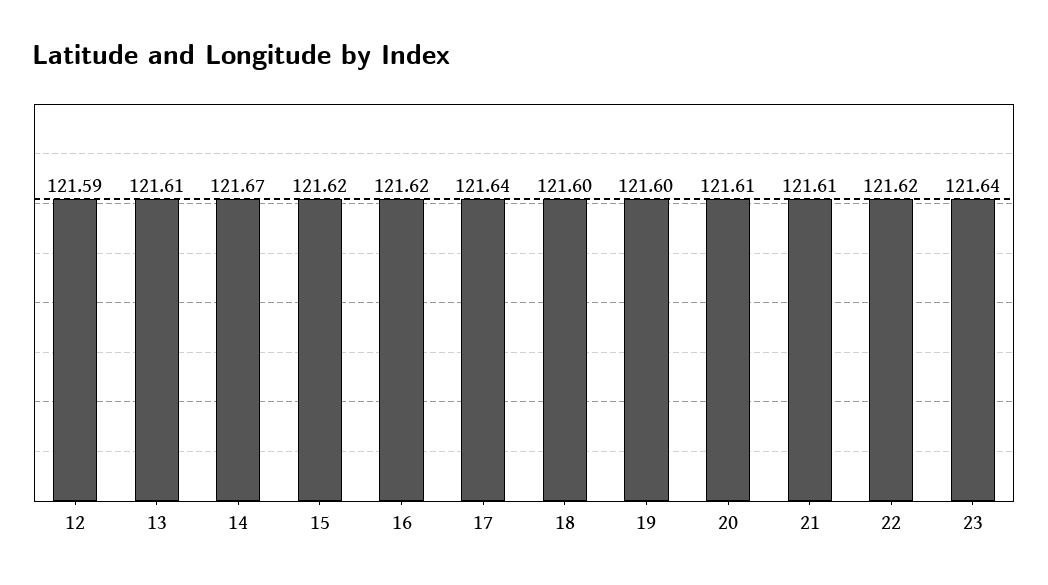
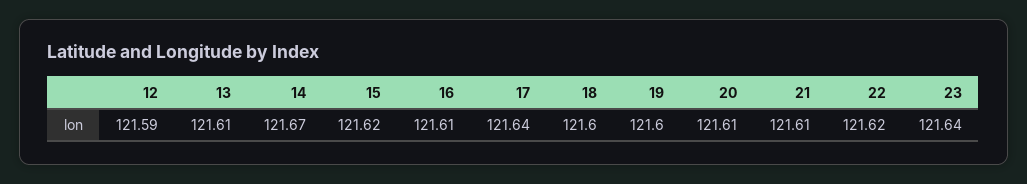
  {
    "12": 121.59,
    "13": 121.61,
    "14": 121.67,
    "15": 121.62,
-   "16": 121.62,
+   "16": 121.61,
    "17": 121.64,
    "18": 121.6,
    "19": 121.6,
    "20": 121.61,
    "21": 121.61,
    "22": 121.62,
    "23": 121.64
  }

